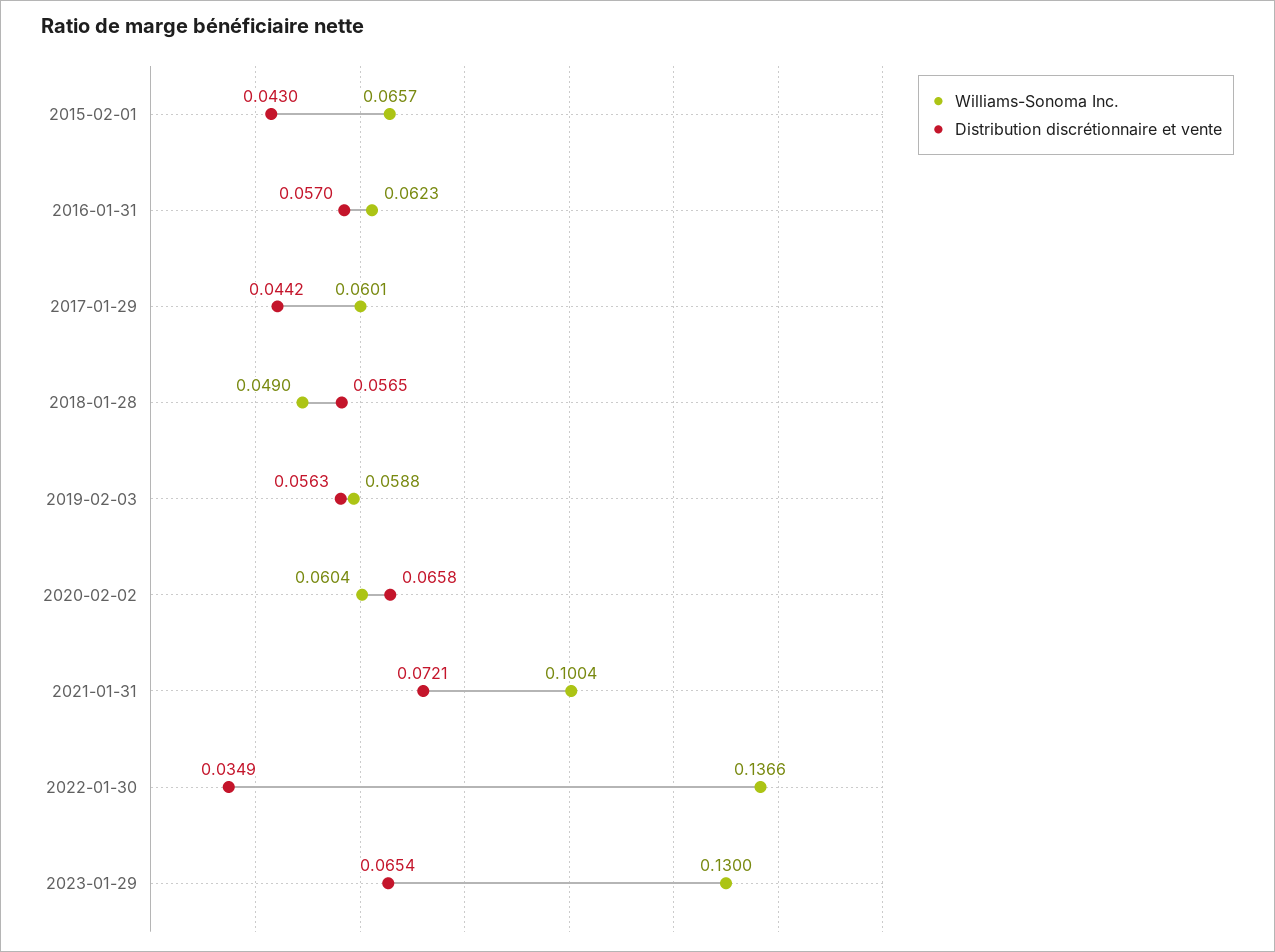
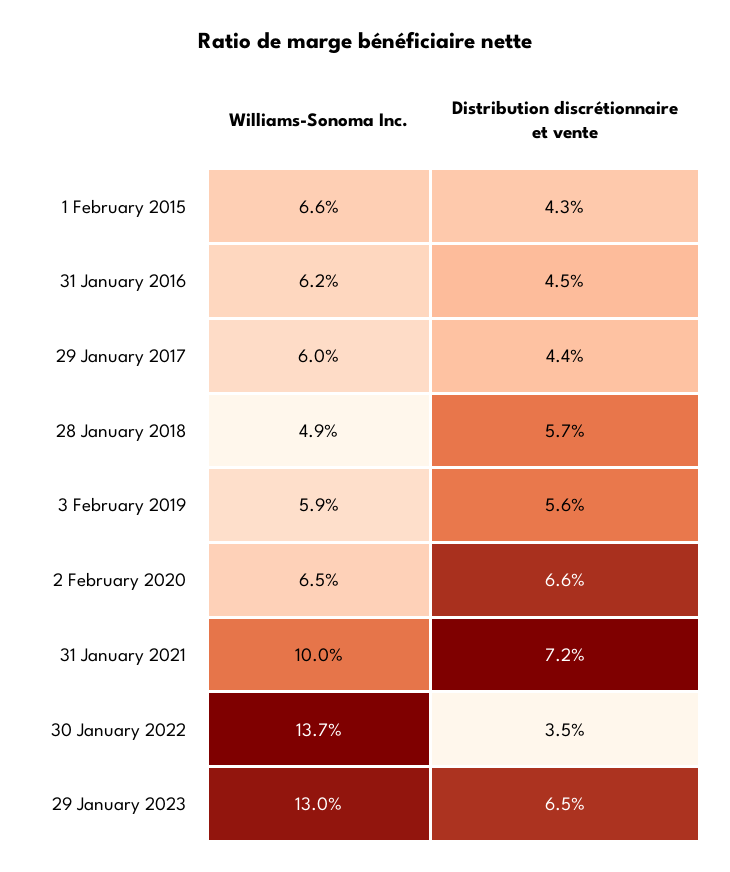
  {
    "Williams-Sonoma Inc.": {
      "2015-02-01": 0.0657,
      "2016-01-31": 0.0623,
      "2017-01-29": 0.0601,
      "2018-01-28": 0.049,
      "2019-02-03": 0.0588,
-     "2020-02-02": 0.0604,
+     "2020-02-02": 0.065,
      "2021-01-31": 0.1004,
      "2022-01-30": 0.1366,
      "2023-01-29": 0.13
    },
    "Distribution discrétionnaire et vente": {
      "2015-02-01": 0.043,
-     "2016-01-31": 0.057,
+     "2016-01-31": 0.045,
      "2017-01-29": 0.0442,
      "2018-01-28": 0.0565,
      "2019-02-03": 0.0563,
      "2020-02-02": 0.0658,
      "2021-01-31": 0.0721,
      "2022-01-30": 0.0349,
      "2023-01-29": 0.0654
    }
  }

